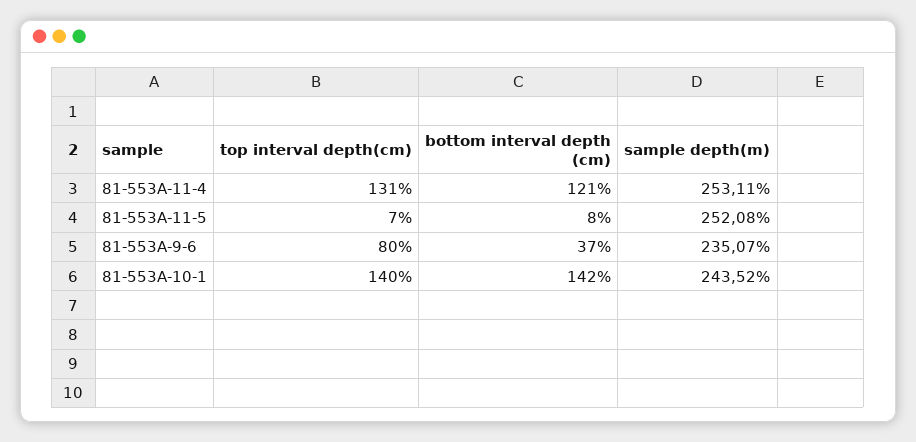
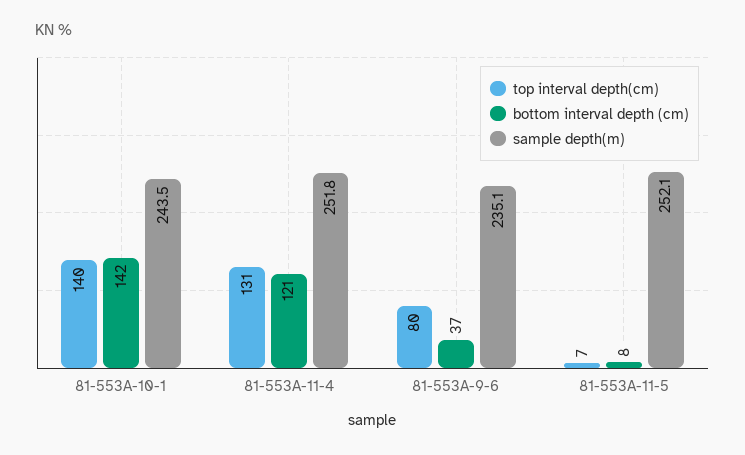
  {
    "top interval depth(cm)": {
      "81-553A-11-4": 131,
      "81-553A-11-5": 7,
      "81-553A-9-6": 80,
      "81-553A-10-1": 140
    },
    "bottom interval depth (cm)": {
      "81-553A-11-4": 121,
      "81-553A-11-5": 8,
      "81-553A-9-6": 37,
      "81-553A-10-1": 142
    },
    "sample depth(m)": {
-     "81-553A-11-4": 253.11,
+     "81-553A-11-4": 251.8,
      "81-553A-11-5": 252.08,
      "81-553A-9-6": 235.07,
      "81-553A-10-1": 243.52
    }
  }

